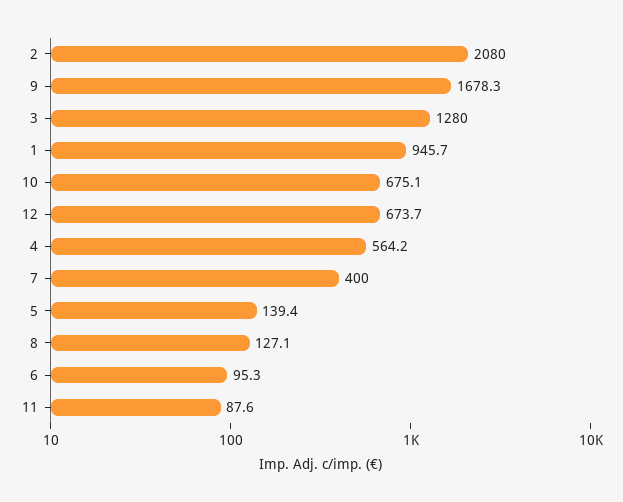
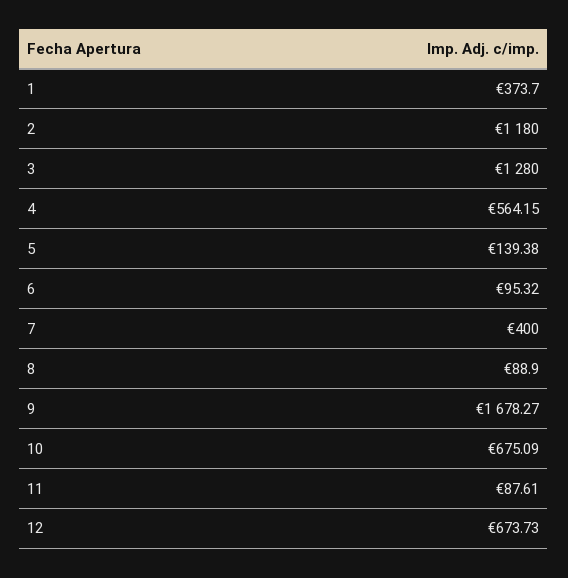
  {
-   "2": 2080,
+   "2": 1180,
    "9": 1678.27,
    "3": 1280,
-   "1": 945.7,
+   "1": 373.7,
    "10": 675.09,
    "12": 673.73,
    "4": 564.15,
    "7": 400,
    "5": 139.38,
-   "8": 127.1,
+   "8": 88.9,
    "6": 95.32,
    "11": 87.61
  }

